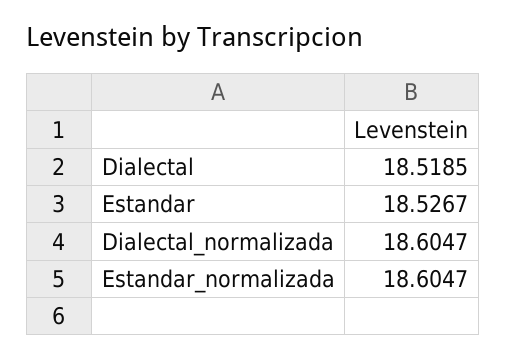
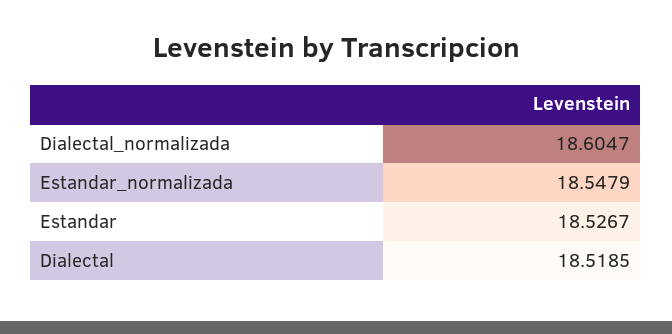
  {
    "Dialectal": 18.5185,
    "Estandar": 18.5267,
    "Dialectal_normalizada": 18.6047,
-   "Estandar_normalizada": 18.6047
+   "Estandar_normalizada": 18.5479
  }

